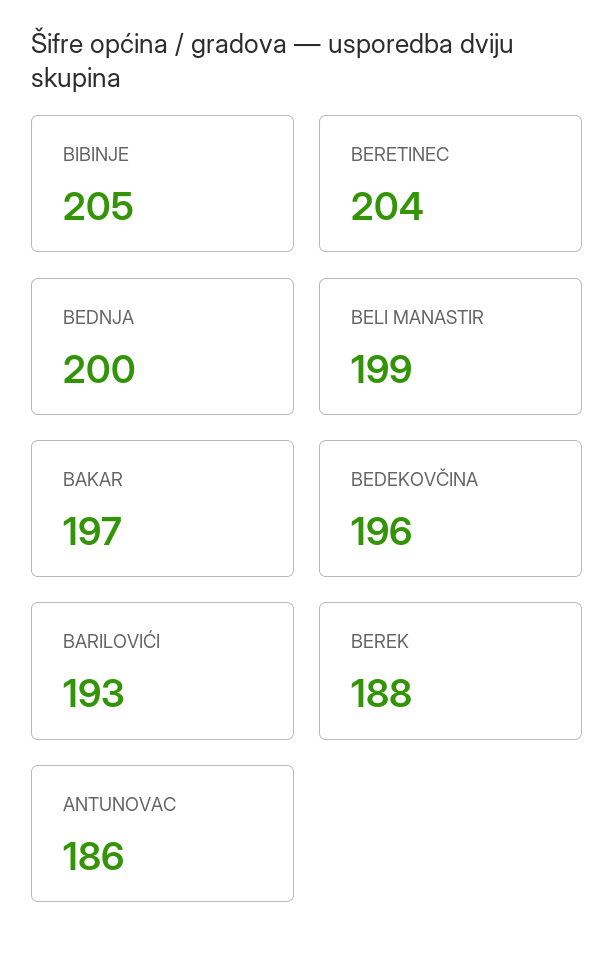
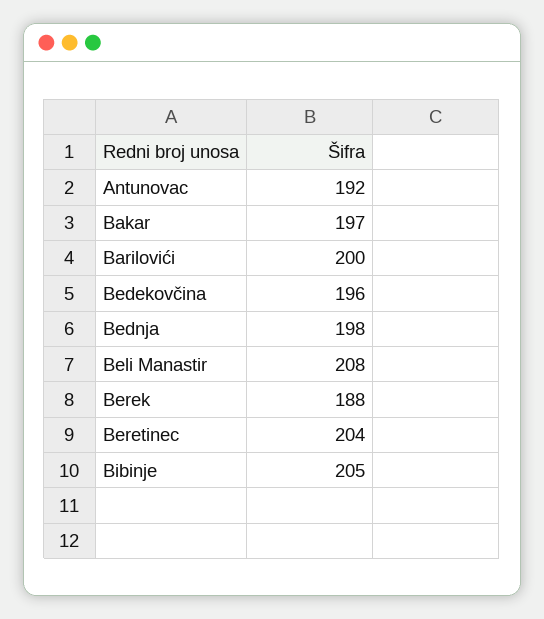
  {
    "BIBINJE": 205,
    "BERETINEC": 204,
-   "BEDNJA": 200,
+   "BEDNJA": 198,
-   "BELI MANASTIR": 199,
+   "BELI MANASTIR": 208,
    "BAKAR": 197,
    "BEDEKOVČINA": 196,
-   "BARILOVIĆI": 193,
+   "BARILOVIĆI": 200,
    "BEREK": 188,
-   "ANTUNOVAC": 186
+   "ANTUNOVAC": 192
  }

